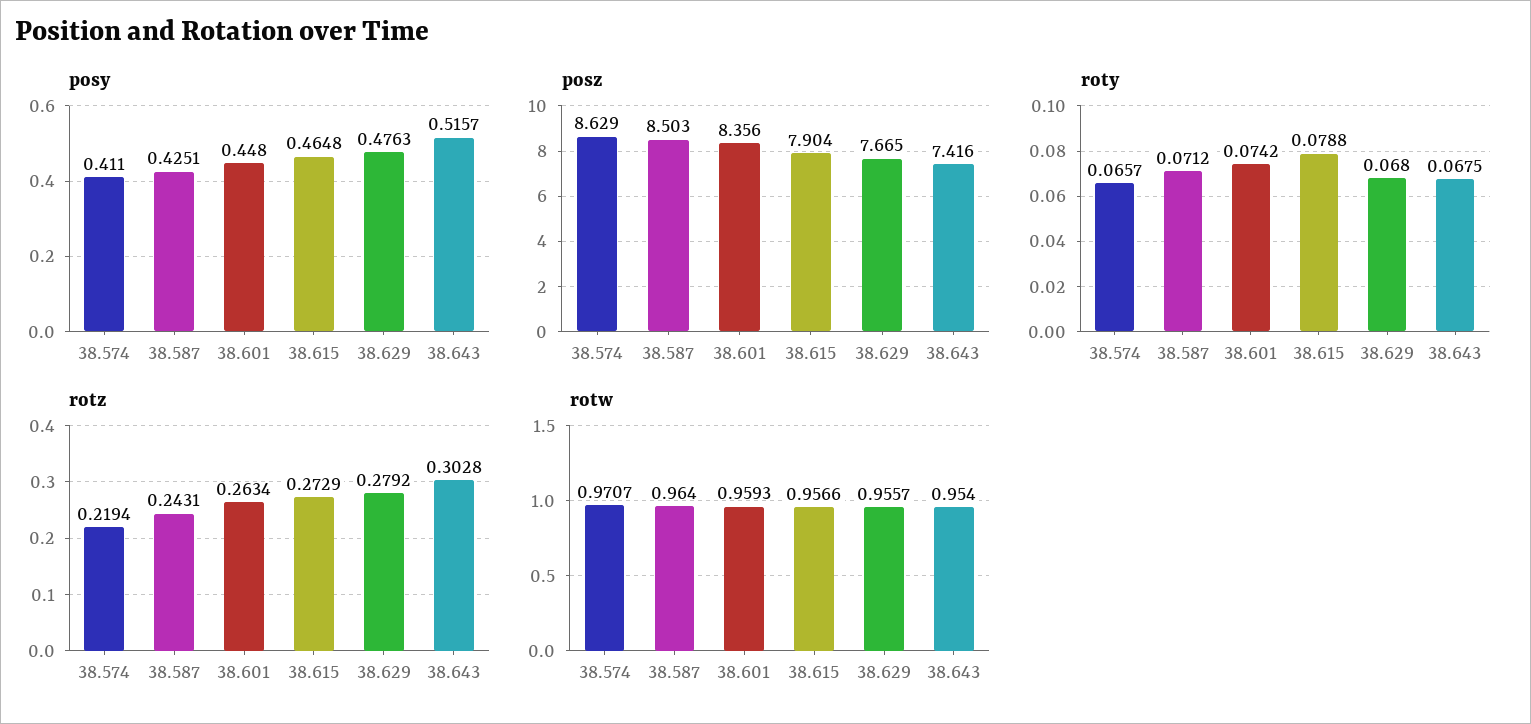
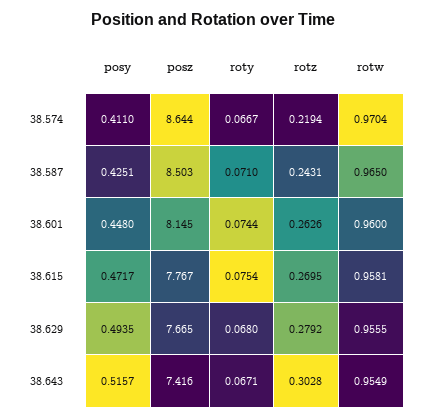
  {
    "posy": {
      "38.574": 0.411,
      "38.587": 0.4251,
      "38.601": 0.448,
-     "38.615": 0.4648,
+     "38.615": 0.4717,
-     "38.629": 0.4763,
+     "38.629": 0.4935,
      "38.643": 0.5157
    },
    "posz": {
-     "38.574": 8.629,
+     "38.574": 8.644,
      "38.587": 8.503,
-     "38.601": 8.356,
+     "38.601": 8.145,
-     "38.615": 7.904,
+     "38.615": 7.767,
      "38.629": 7.665,
      "38.643": 7.416
    },
    "roty": {
-     "38.574": 0.0657,
+     "38.574": 0.0667,
-     "38.587": 0.0712,
+     "38.587": 0.071,
-     "38.601": 0.0742,
+     "38.601": 0.0744,
-     "38.615": 0.0788,
+     "38.615": 0.0754,
      "38.629": 0.068,
-     "38.643": 0.0675
+     "38.643": 0.0671
    },
    "rotz": {
      "38.574": 0.2194,
      "38.587": 0.2431,
-     "38.601": 0.2634,
+     "38.601": 0.2626,
-     "38.615": 0.2729,
+     "38.615": 0.2695,
      "38.629": 0.2792,
      "38.643": 0.3028
    },
    "rotw": {
-     "38.574": 0.9707,
+     "38.574": 0.9704,
-     "38.587": 0.964,
+     "38.587": 0.965,
-     "38.601": 0.9593,
+     "38.601": 0.96,
-     "38.615": 0.9566,
+     "38.615": 0.9581,
-     "38.629": 0.9557,
+     "38.629": 0.9555,
-     "38.643": 0.954
+     "38.643": 0.9549
    }
  }

